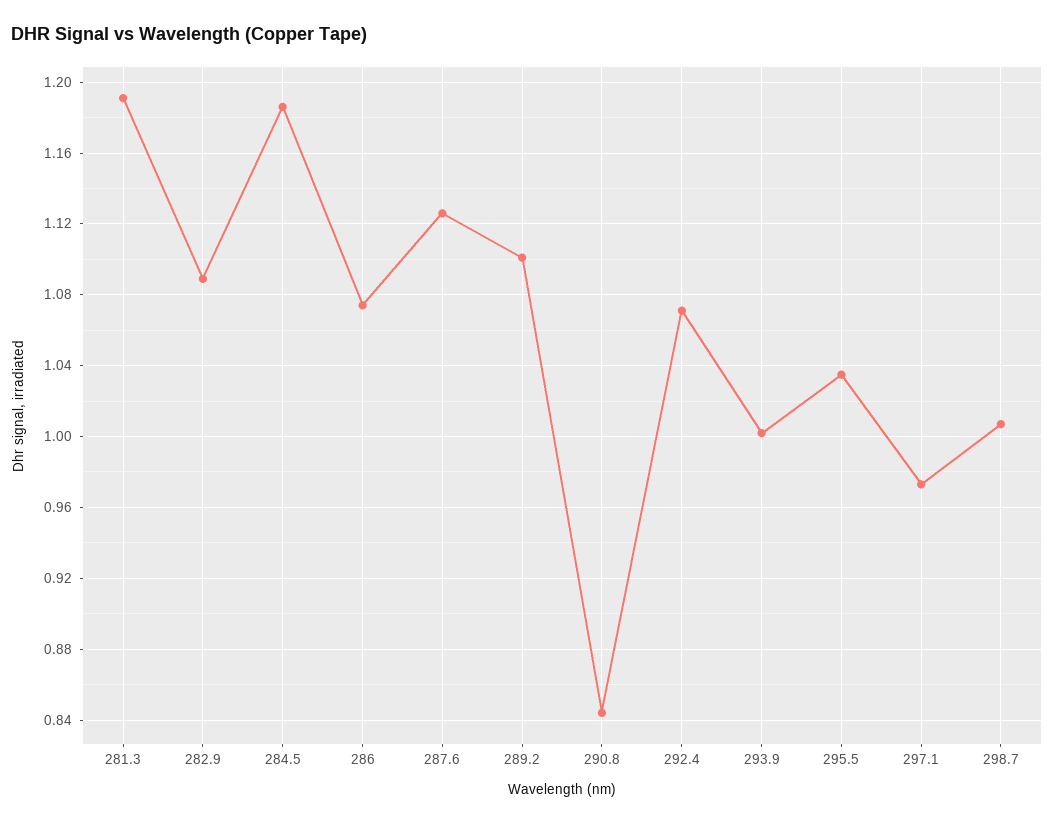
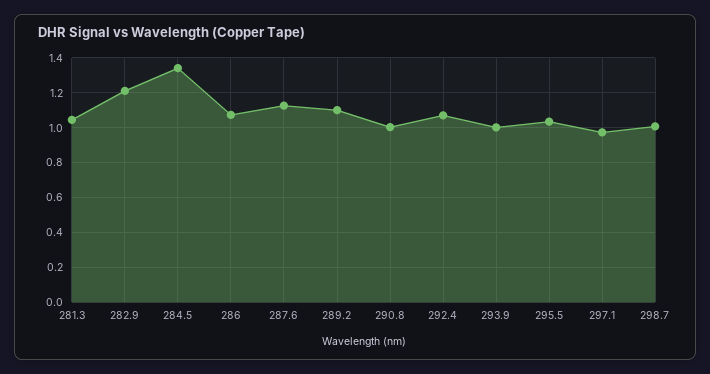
  {
-   "281.3": 1.19,
+   "281.3": 1.05,
-   "282.9": 1.09,
+   "282.9": 1.2,
-   "284.5": 1.185,
+   "284.5": 1.35,
    "286": 1.075,
    "287.6": 1.125,
    "289.2": 1.1,
-   "290.8": 0.845,
+   "290.8": 1,
    "292.4": 1.07,
    "293.9": 1,
    "295.5": 1.035,
    "297.1": 0.975,
    "298.7": 1.005
  }

